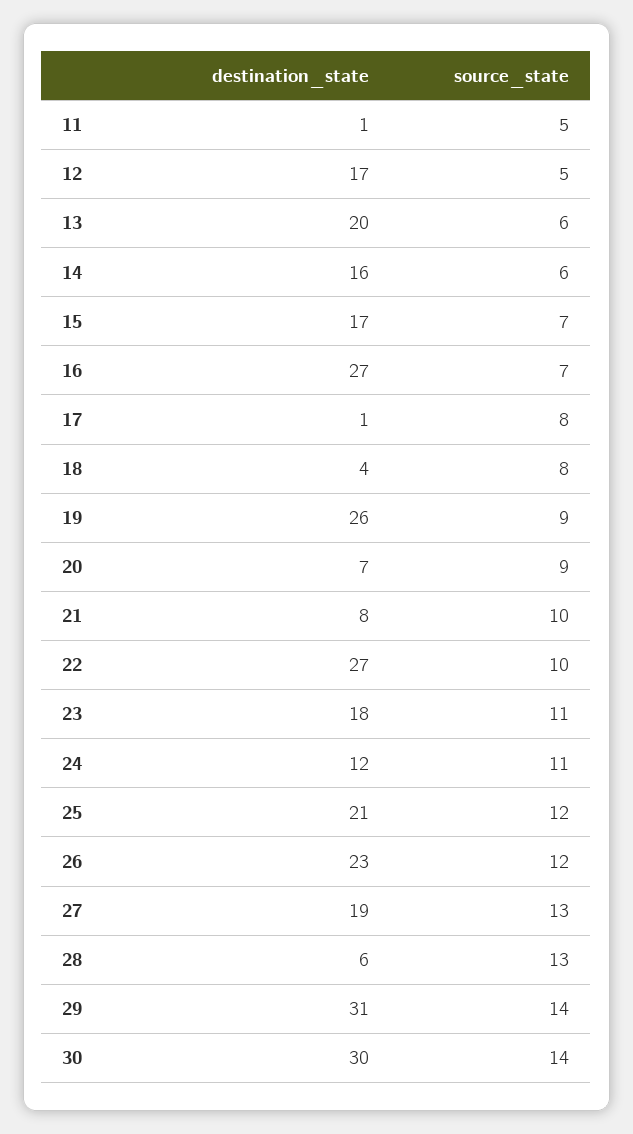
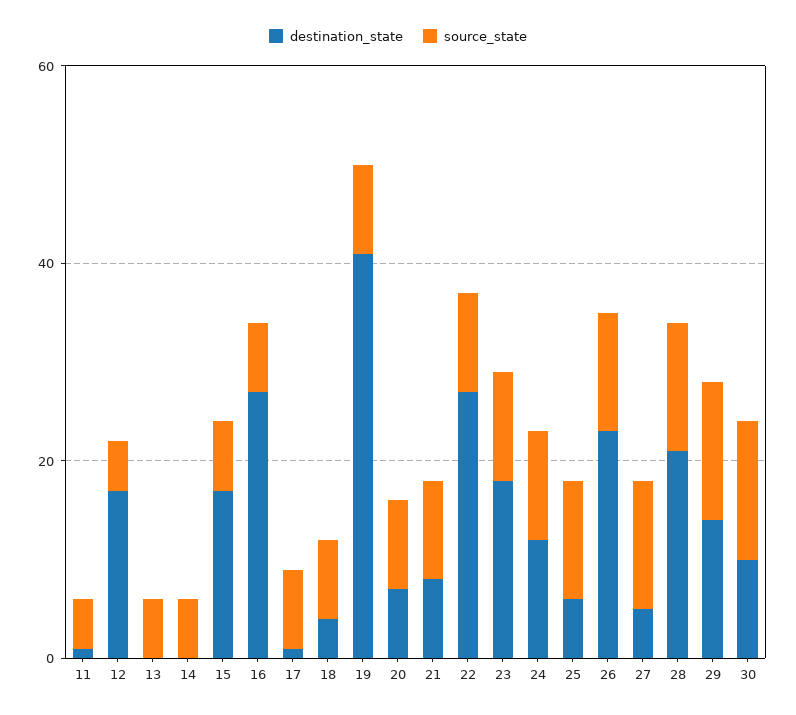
  {
    "destination_state": {
      "11": 1,
      "12": 17,
-     "13": 20,
+     "13": 0,
-     "14": 16,
+     "14": 0,
      "15": 17,
      "16": 27,
      "17": 1,
      "18": 4,
-     "19": 26,
+     "19": 40,
      "20": 7,
      "21": 8,
      "22": 27,
      "23": 18,
      "24": 12,
-     "25": 21,
+     "25": 5,
      "26": 23,
-     "27": 19,
+     "27": 5,
-     "28": 6,
+     "28": 20,
-     "29": 31,
+     "29": 15,
-     "30": 30
+     "30": 10
    },
    "source_state": {
      "11": 5,
      "12": 5,
      "13": 6,
      "14": 6,
      "15": 7,
      "16": 7,
      "17": 8,
      "18": 8,
      "19": 9,
      "20": 9,
      "21": 10,
      "22": 10,
      "23": 11,
      "24": 11,
      "25": 12,
      "26": 12,
      "27": 13,
      "28": 13,
      "29": 14,
      "30": 14
    }
  }

